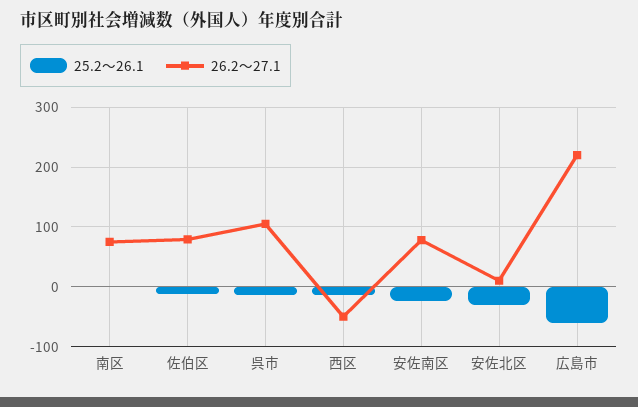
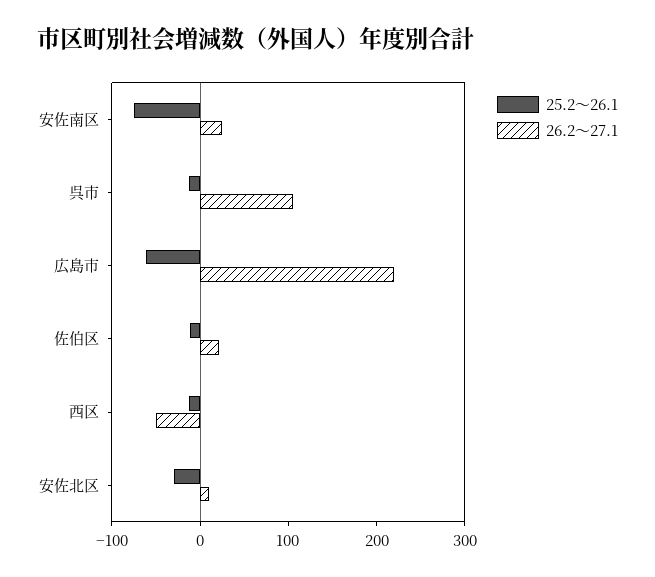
  {
    "25.2～26.1": {
-     "南区": 0,
      "佐伯区": -20,
      "呉市": -20,
      "西区": -20,
-     "安佐南区": -20,
+     "安佐南区": -80,
      "安佐北区": -40,
      "広島市": -60
    },
    "26.2～27.1": {
-     "南区": 80,
-     "佐伯区": 80,
+     "佐伯区": 20,
      "呉市": 100,
      "西区": -60,
-     "安佐南区": 80,
+     "安佐南区": 20,
      "安佐北区": 20,
      "広島市": 220
    }
  }

